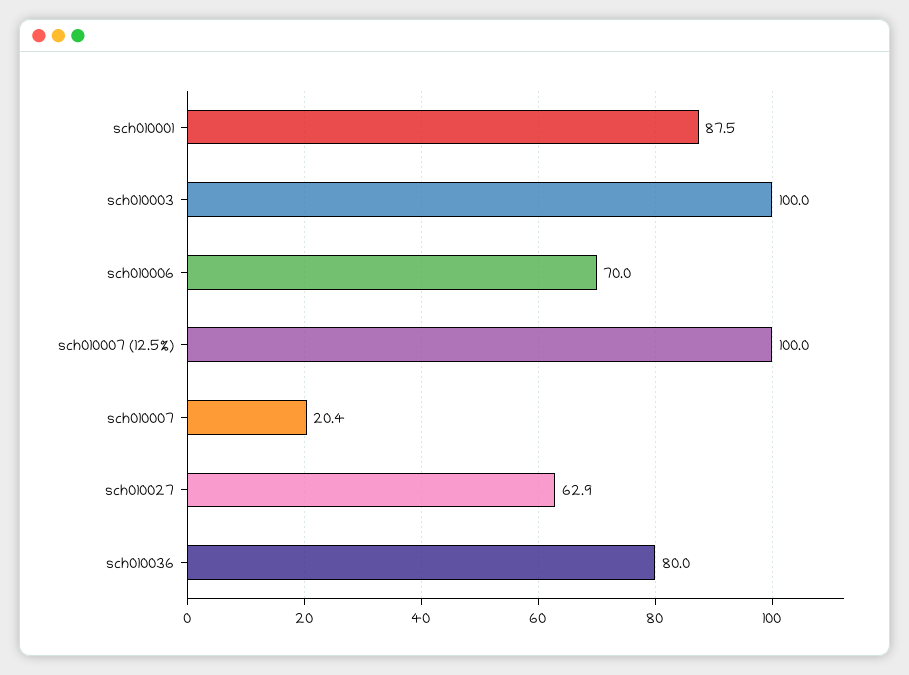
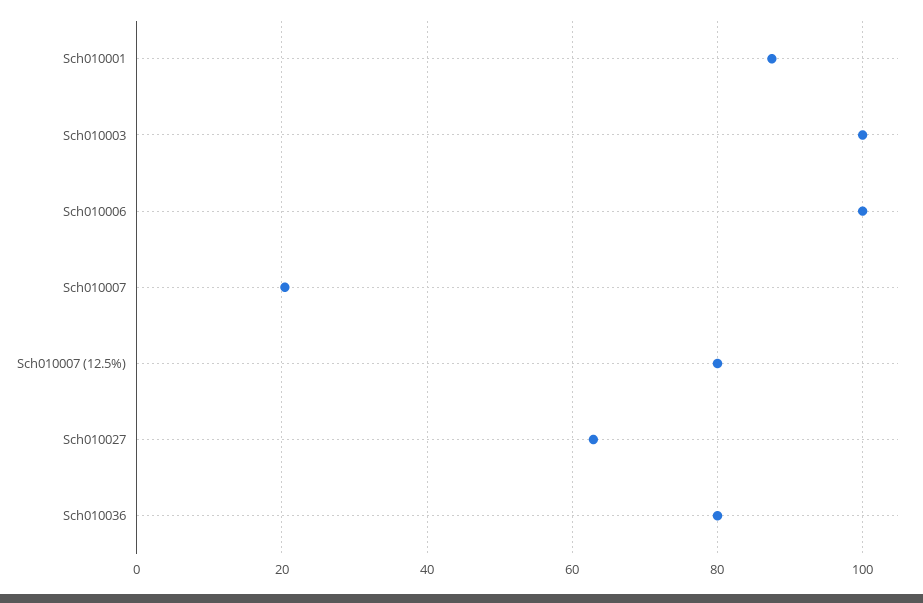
  {
    "sch010001": 87.5,
    "sch010003": 100,
-   "sch010006": 70,
+   "sch010006": 100,
-   "sch010007 (12.5%)": 100,
+   "sch010007 (12.5%)": 80,
    "sch010007": 20.4,
    "sch010027": 62.9,
    "sch010036": 80
  }

